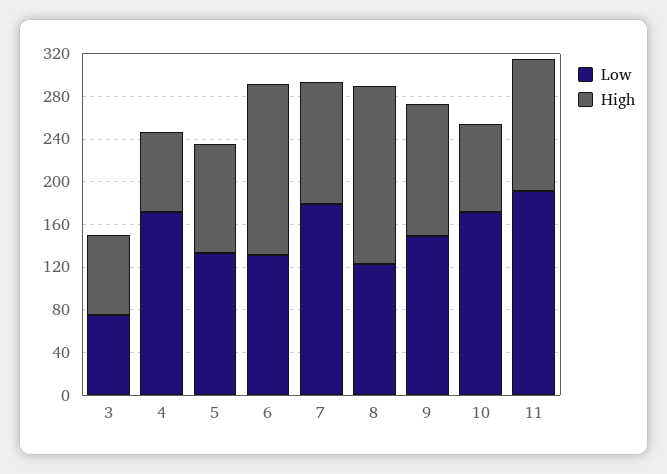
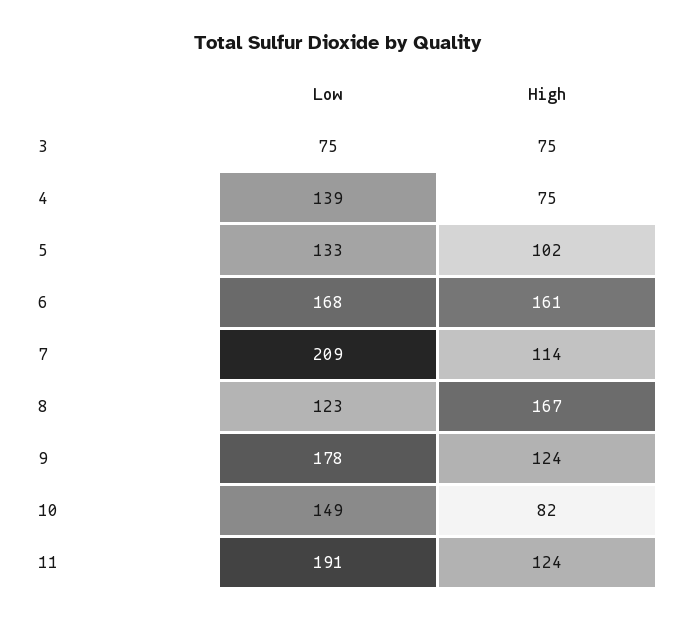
  {
    "Low": {
      "3": 75,
-     "4": 170,
+     "4": 139,
      "5": 133,
-     "6": 130,
+     "6": 168,
-     "7": 180,
+     "7": 209,
      "8": 123,
-     "9": 150,
+     "9": 178,
-     "10": 170,
+     "10": 149,
      "11": 191
    },
    "High": {
      "3": 75,
      "4": 75,
      "5": 102,
      "6": 161,
      "7": 114,
      "8": 167,
      "9": 124,
      "10": 82,
      "11": 124
    }
  }

